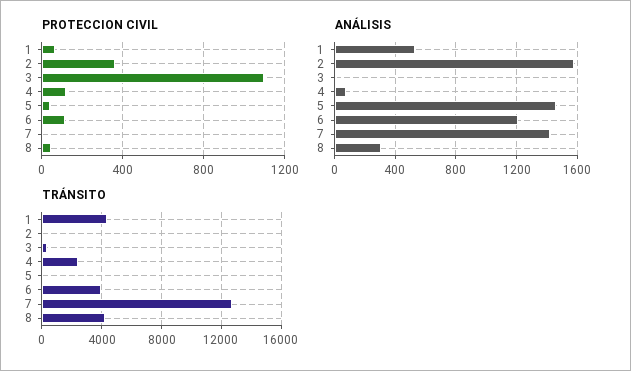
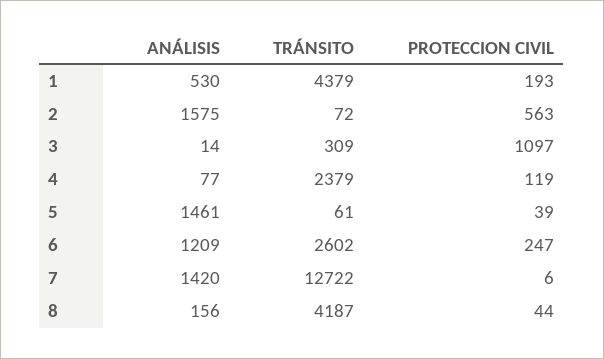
  {
    "PROTECCION CIVIL": {
-     "1": 50,
+     "1": 193,
-     "2": 350,
+     "2": 563,
      "3": 1097,
      "4": 119,
      "5": 39,
-     "6": 100,
+     "6": 247,
      "7": 6,
      "8": 44
    },
    "ANÁLISIS": {
      "1": 530,
      "2": 1575,
      "3": 14,
      "4": 77,
      "5": 1461,
      "6": 1209,
      "7": 1420,
-     "8": 300
+     "8": 156
    },
    "TRÁNSITO": {
      "1": 4379,
      "2": 72,
      "3": 309,
      "4": 2379,
      "5": 61,
-     "6": 4000,
+     "6": 2602,
      "7": 12722,
      "8": 4187
    }
  }

